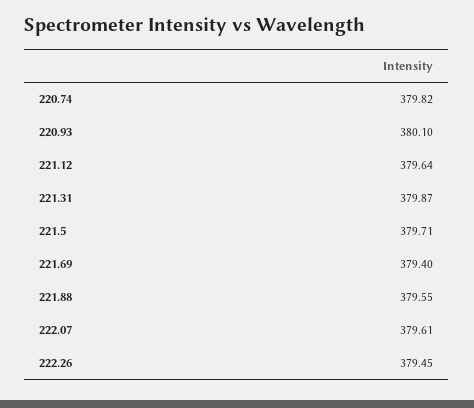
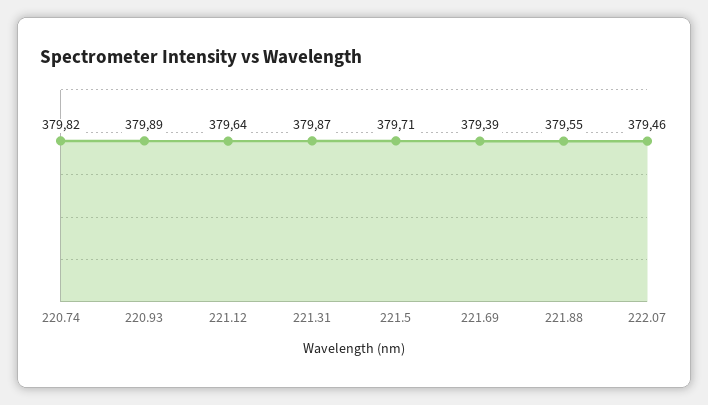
  {
    "220.74": 379.82,
-   "220.93": 380.1,
+   "220.93": 379.89,
    "221.12": 379.64,
    "221.31": 379.87,
    "221.5": 379.71,
-   "221.69": 379.4,
+   "221.69": 379.39,
    "221.88": 379.55,
-   "222.07": 379.61,
+   "222.07": 379.46
-   "222.26": 379.45
  }

